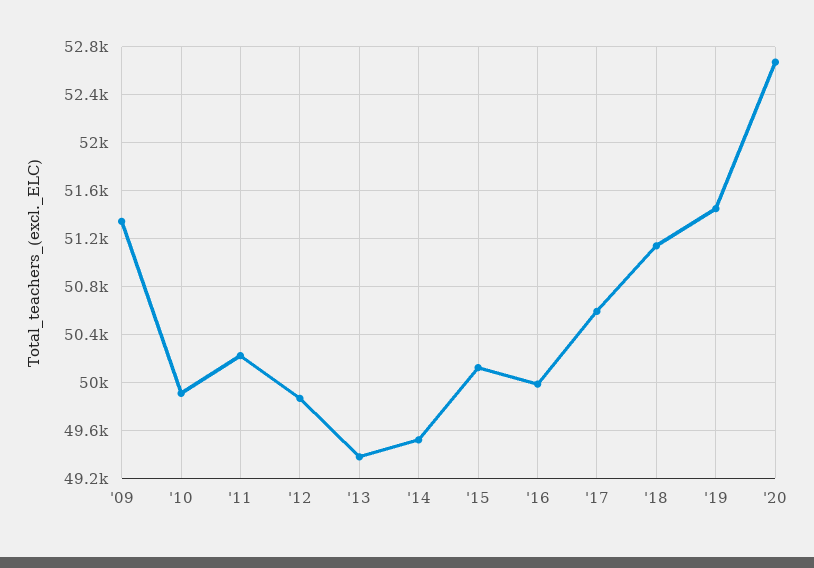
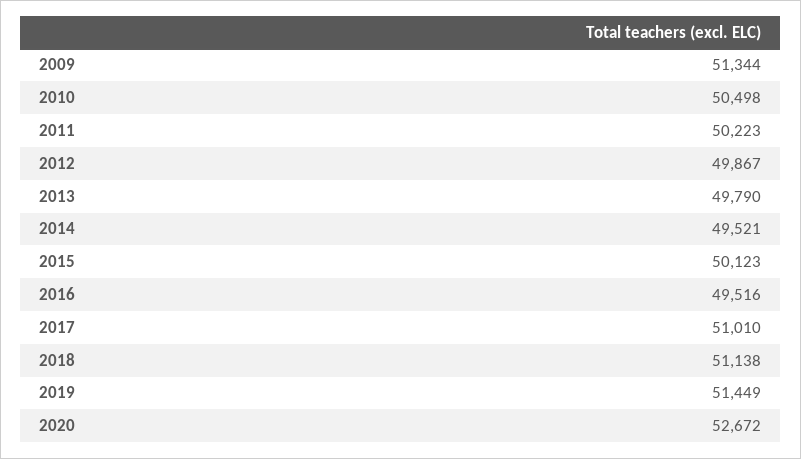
  {
    "'09": 51344,
-   "'10": 49900,
+   "'10": 50498,
    "'11": 50223,
    "'12": 49867,
-   "'13": 49400,
+   "'13": 49790,
    "'14": 49521,
    "'15": 50123,
-   "'16": 50000,
+   "'16": 49516,
-   "'17": 50600,
+   "'17": 51010,
    "'18": 51138,
    "'19": 51449,
    "'20": 52672
  }

